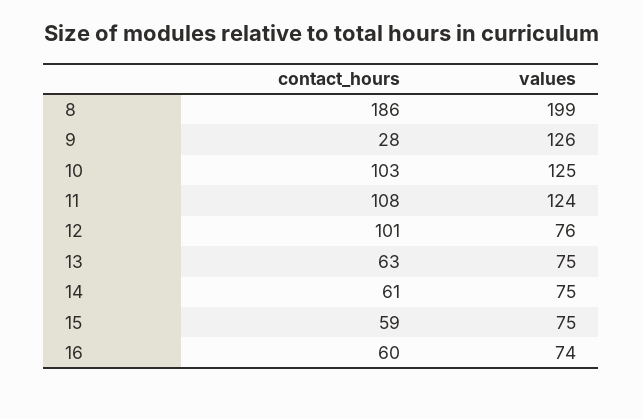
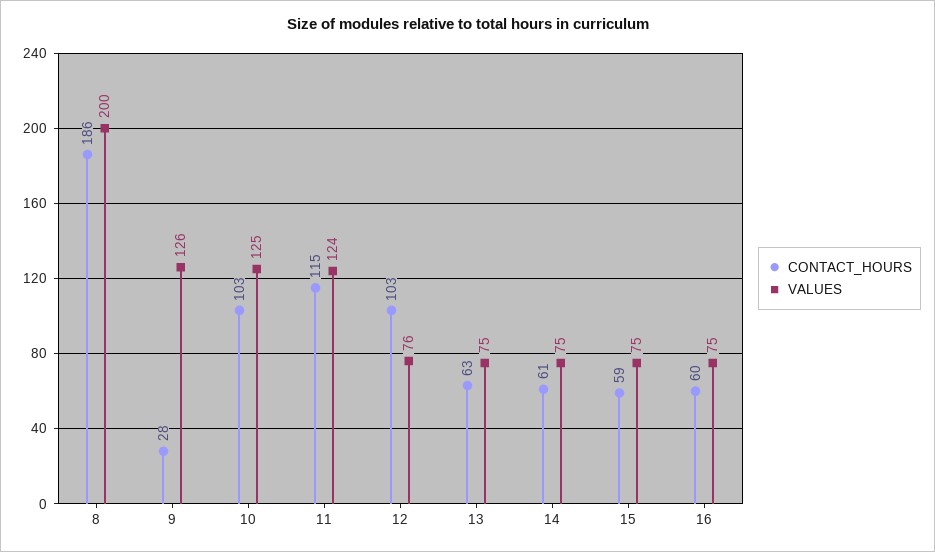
  {
    "contact_hours": {
      "8": 186,
      "9": 28,
      "10": 103,
-     "11": 108,
+     "11": 115,
-     "12": 101,
+     "12": 103,
      "13": 63,
      "14": 61,
      "15": 59,
      "16": 60
    },
    "values": {
-     "8": 199,
+     "8": 200,
      "9": 126,
      "10": 125,
      "11": 124,
      "12": 76,
      "13": 75,
      "14": 75,
      "15": 75,
-     "16": 74
+     "16": 75
    }
  }

